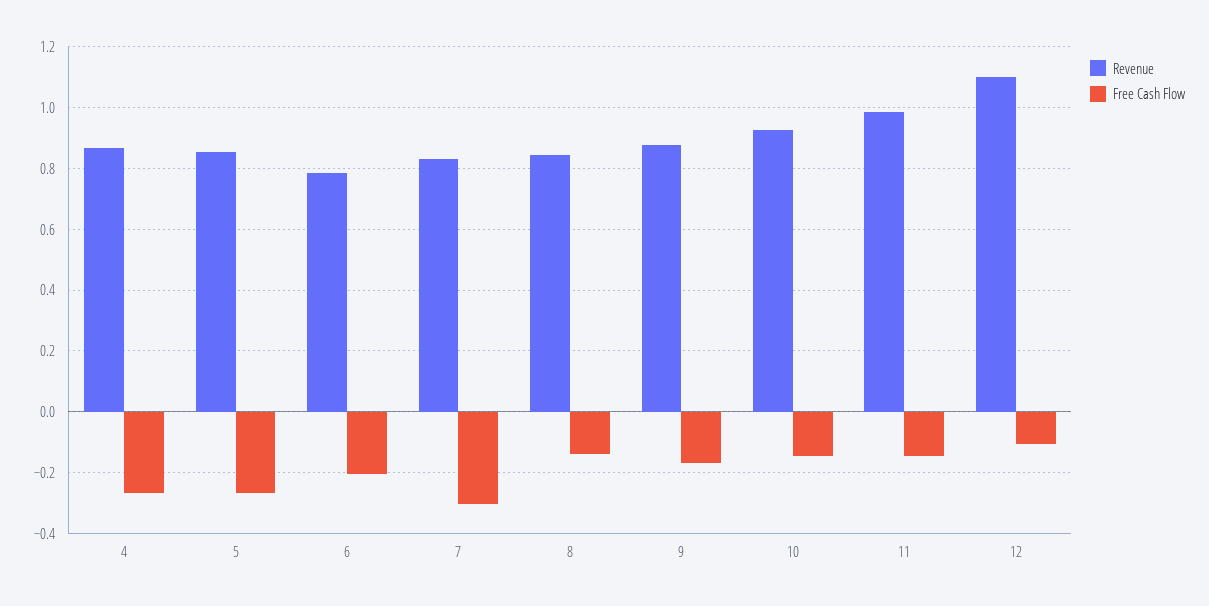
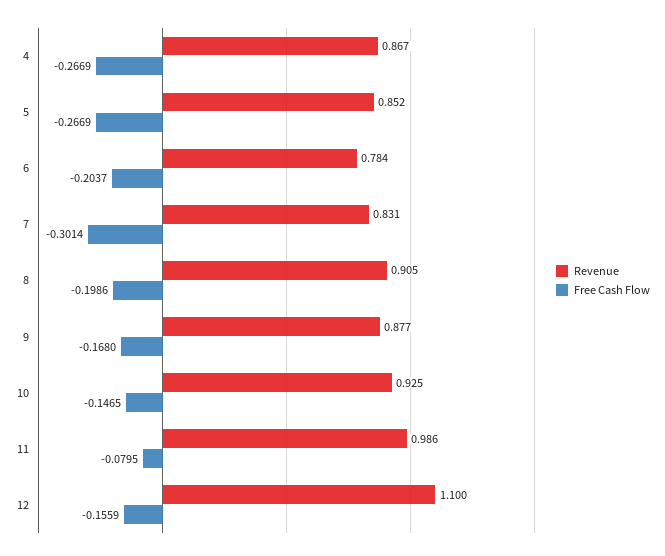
  {
    "Revenue": {
      "4": 0.867,
      "5": 0.852,
      "6": 0.784,
      "7": 0.831,
-     "8": 0.84,
+     "8": 0.905,
      "9": 0.877,
      "10": 0.925,
      "11": 0.986,
      "12": 1.1
    },
    "Free Cash Flow": {
      "4": -0.2669,
      "5": -0.2669,
      "6": -0.2037,
      "7": -0.3014,
-     "8": -0.14,
+     "8": -0.1986,
      "9": -0.168,
      "10": -0.1465,
-     "11": -0.14,
+     "11": -0.0795,
-     "12": -0.1
+     "12": -0.1559
    }
  }

